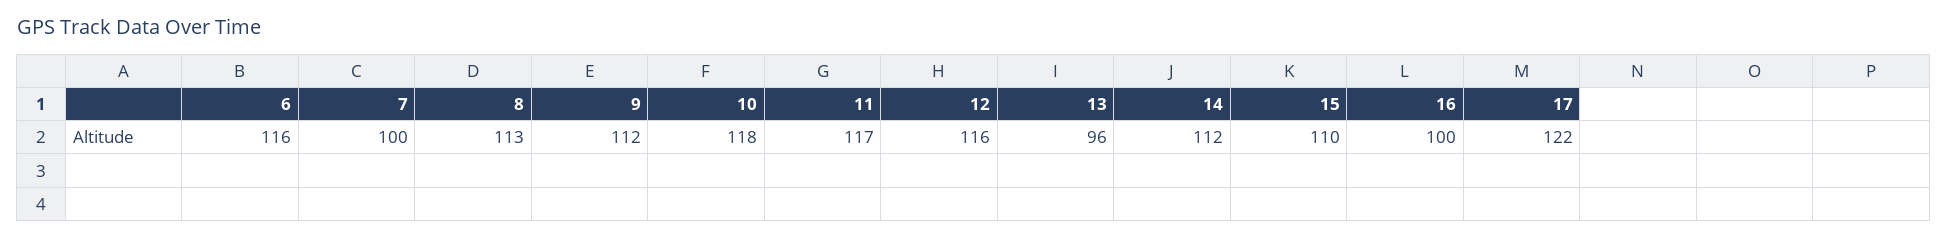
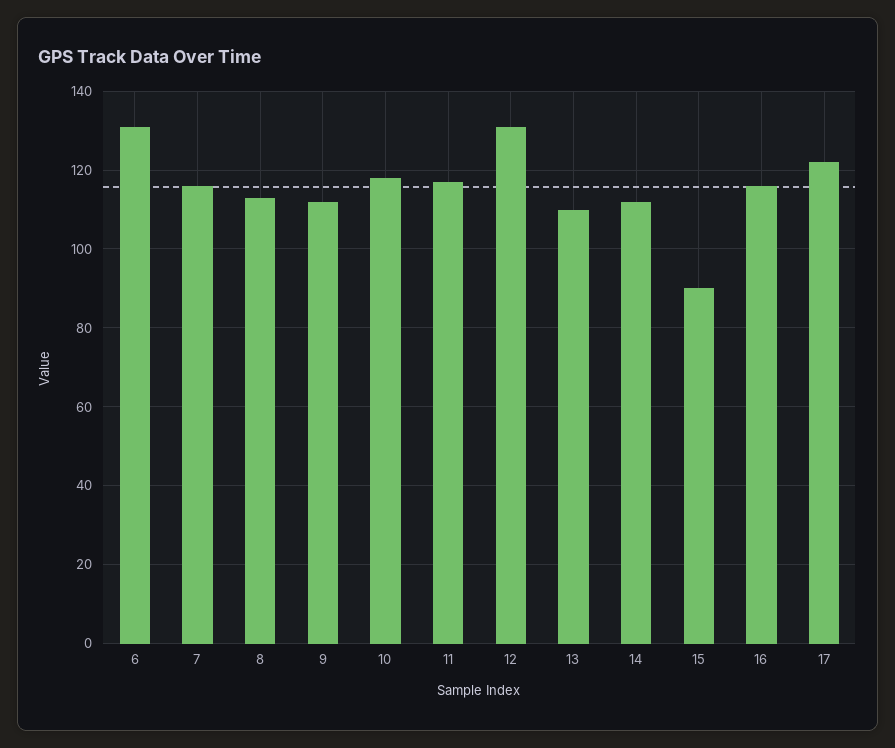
  {
-   "6": 116,
+   "6": 130,
-   "7": 100,
+   "7": 115,
    "8": 113,
    "9": 112,
    "10": 118,
    "11": 117,
-   "12": 116,
+   "12": 130,
-   "13": 96,
+   "13": 110,
    "14": 112,
-   "15": 110,
+   "15": 90,
-   "16": 100,
+   "16": 115,
    "17": 122
  }

